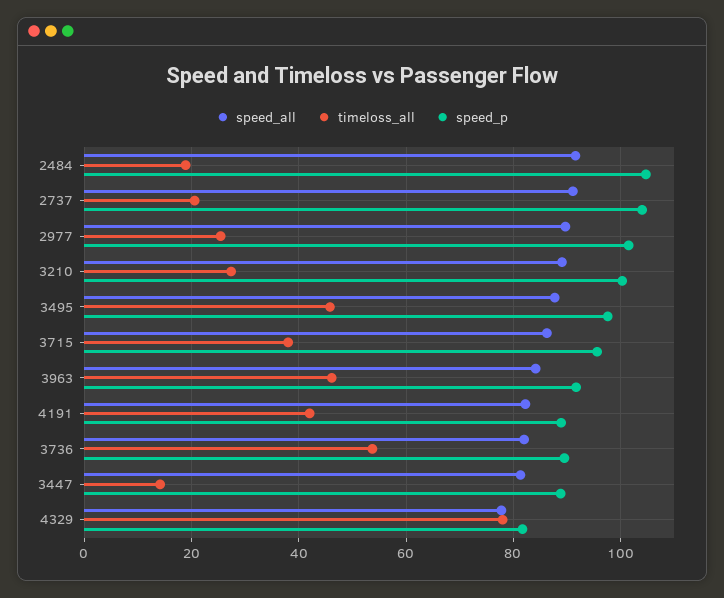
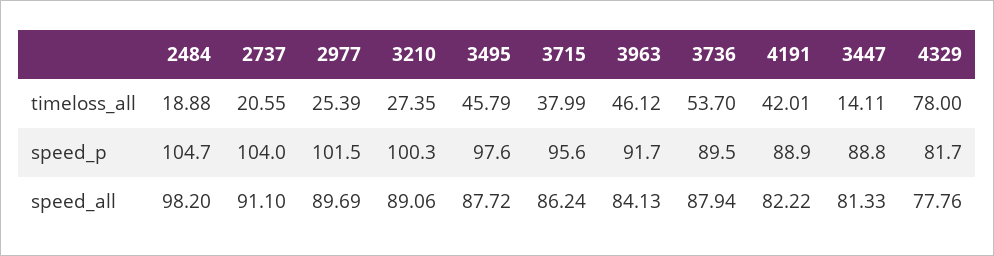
  {
    "speed_all": {
-     "2484": 92,
+     "2484": 98.2,
      "2737": 91.1,
      "2977": 89.69,
      "3210": 89.06,
      "3495": 87.72,
      "3715": 86.24,
      "3963": 84.13,
      "4191": 82.22,
-     "3736": 82,
+     "3736": 87.94,
      "3447": 81.33,
      "4329": 77.76
    },
    "timeloss_all": {
      "2484": 18.88,
      "2737": 20.55,
      "2977": 25.39,
      "3210": 27.35,
      "3495": 45.79,
      "3715": 37.99,
      "3963": 46.12,
      "4191": 42.01,
      "3736": 53.7,
      "3447": 14.11,
      "4329": 78
    },
    "speed_p": {
      "2484": 104.7,
      "2737": 104,
      "2977": 101.5,
      "3210": 100.3,
      "3495": 97.6,
      "3715": 95.6,
      "3963": 91.7,
      "4191": 88.9,
      "3736": 89.5,
      "3447": 88.8,
      "4329": 81.7
    }
  }

